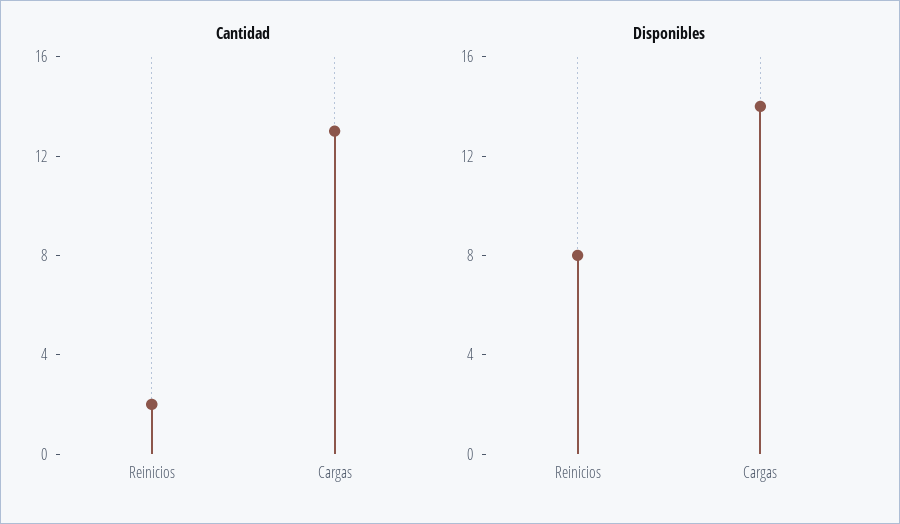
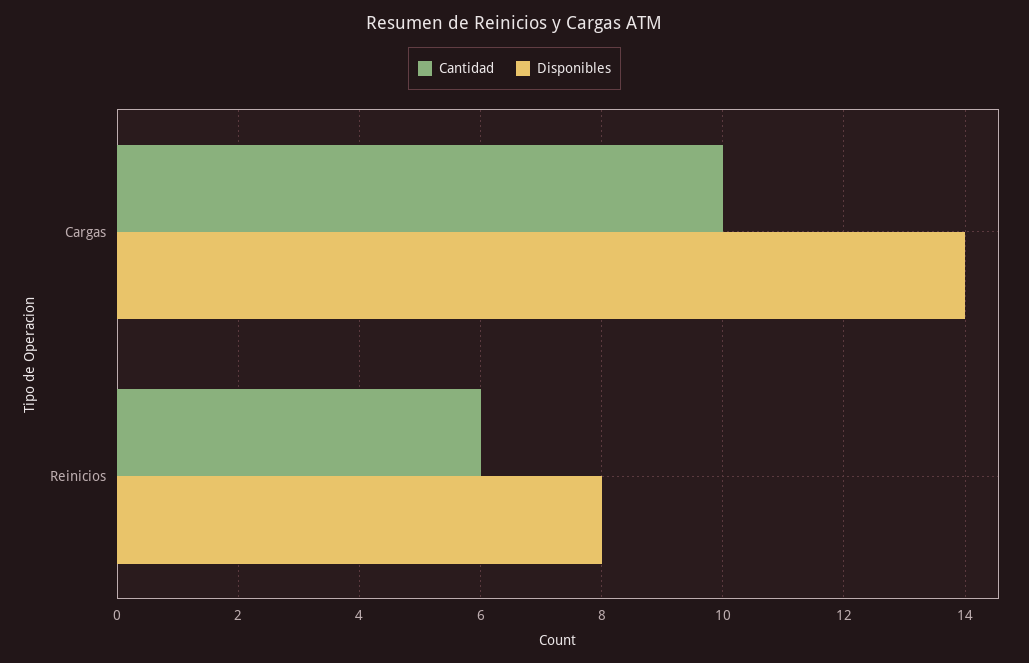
  {
    "Cantidad": {
-     "Reinicios": 2,
+     "Reinicios": 6,
-     "Cargas": 13
+     "Cargas": 10
    },
    "Disponibles": {
      "Reinicios": 8,
      "Cargas": 14
    }
  }

